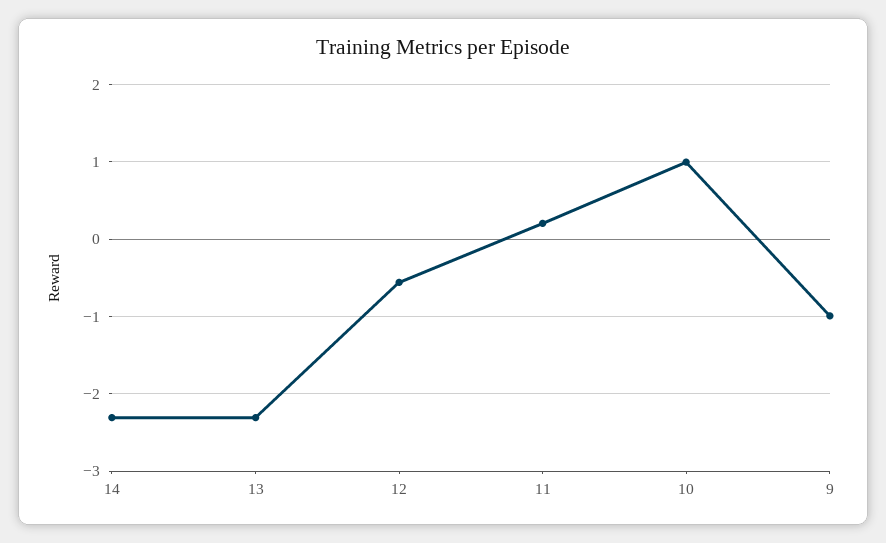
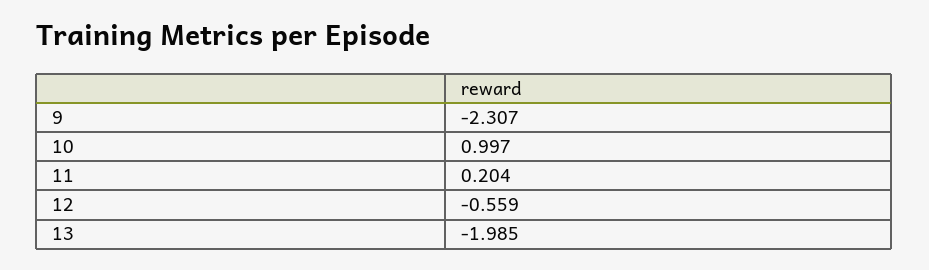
  {
-   "14": -2.3,
-   "13": -2.3,
+   "13": -1.985,
    "12": -0.559,
    "11": 0.204,
    "10": 0.997,
-   "9": -1
+   "9": -2.307
  }

